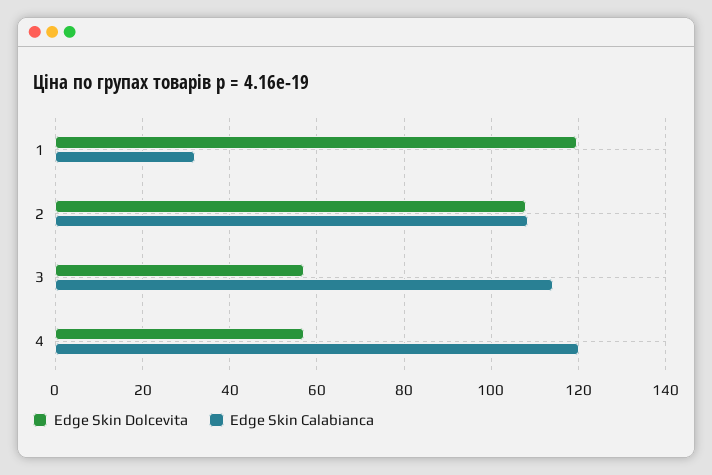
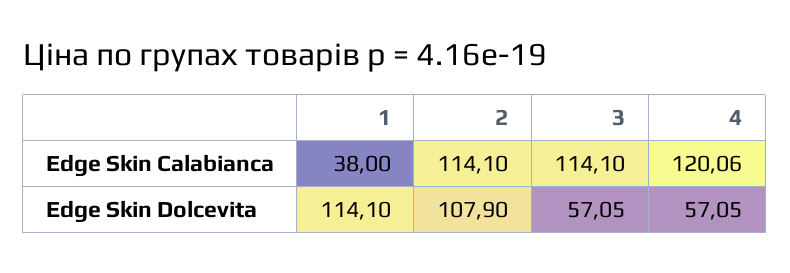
  {
    "Edge Skin Dolcevita": {
-     "1": 120,
+     "1": 114.1,
      "2": 107.9,
      "3": 57.05,
      "4": 57.05
    },
    "Edge Skin Calabianca": {
-     "1": 32,
+     "1": 38,
-     "2": 108,
+     "2": 114.1,
      "3": 114.1,
      "4": 120.06
    }
  }

